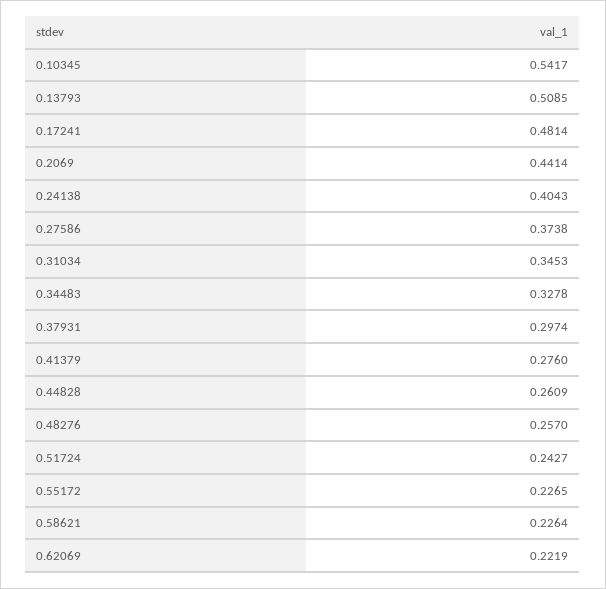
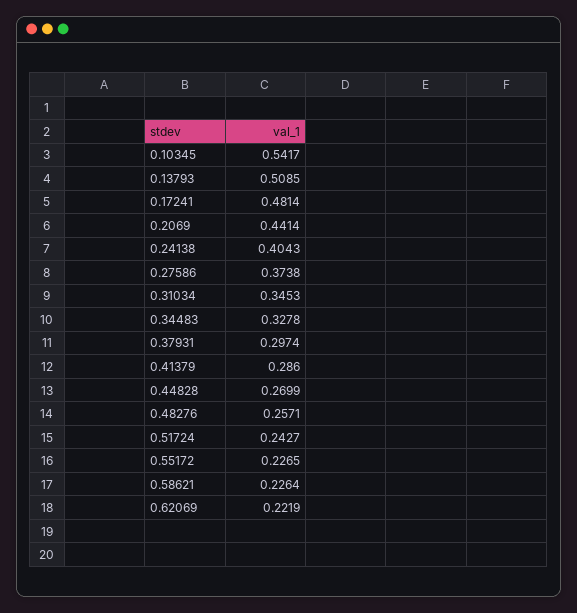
  {
    "0.10345": 0.5417,
    "0.13793": 0.5085,
    "0.17241": 0.4814,
    "0.2069": 0.4414,
    "0.24138": 0.4043,
    "0.27586": 0.3738,
    "0.31034": 0.3453,
    "0.34483": 0.3278,
    "0.37931": 0.2974,
-   "0.41379": 0.276,
+   "0.41379": 0.286,
-   "0.44828": 0.2609,
+   "0.44828": 0.2699,
-   "0.48276": 0.257,
+   "0.48276": 0.2571,
    "0.51724": 0.2427,
    "0.55172": 0.2265,
    "0.58621": 0.2264,
    "0.62069": 0.2219
  }

